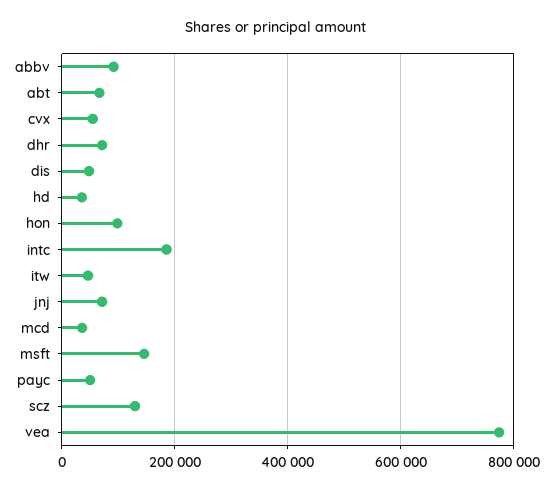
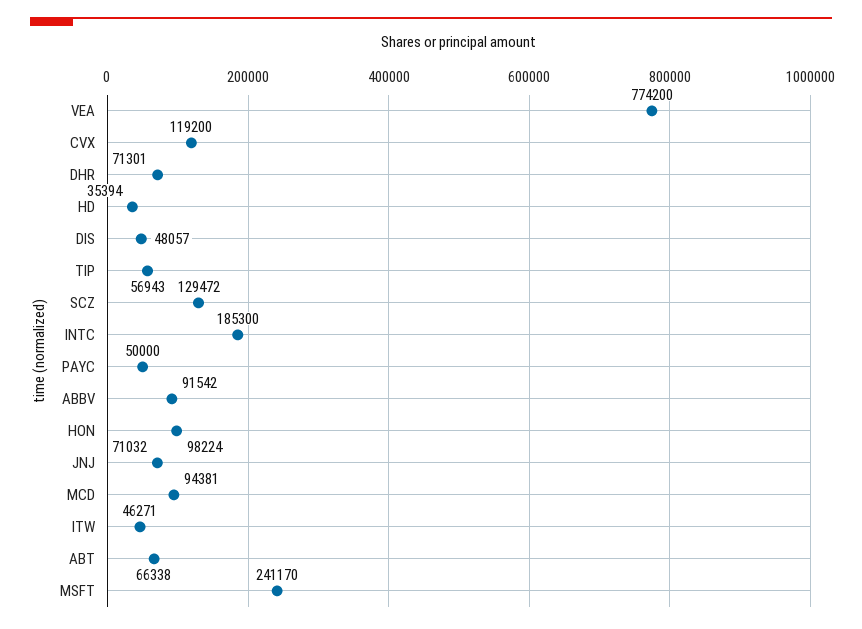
  {
    "abbv": 91542,
    "abt": 66338,
-   "cvx": 60000,
+   "cvx": 119200,
    "dhr": 71301,
    "dis": 48057,
    "hd": 35394,
    "hon": 98224,
    "intc": 185300,
    "itw": 46271,
    "jnj": 71032,
-   "mcd": 40000,
+   "mcd": 94381,
-   "msft": 140000,
+   "msft": 241170,
    "payc": 50000,
    "scz": 129472,
-   "vea": 774200
+   "vea": 774200,
+   "TIP": 56943
  }

